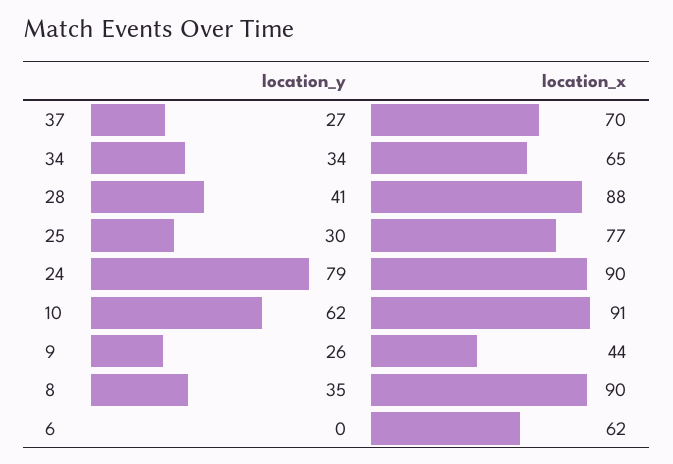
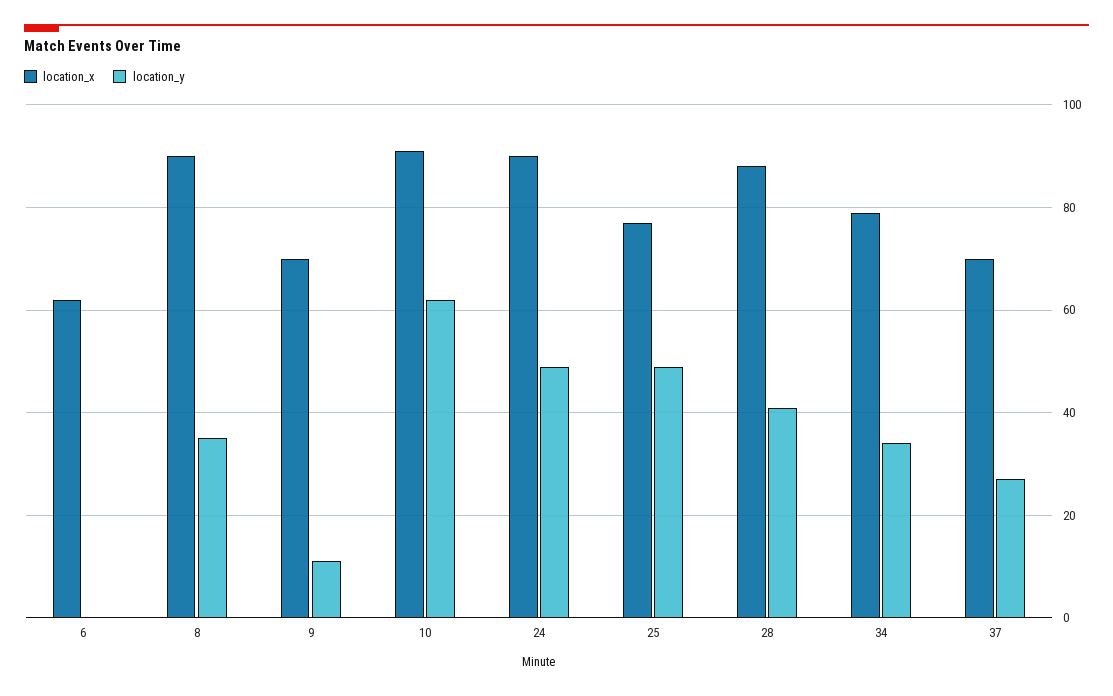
  {
    "location_y": {
      "37": 27,
      "34": 34,
      "28": 41,
-     "25": 30,
+     "25": 50,
-     "24": 79,
+     "24": 50,
      "10": 62,
-     "9": 26,
+     "9": 10,
      "8": 35,
      "6": 0
    },
    "location_x": {
      "37": 70,
-     "34": 65,
+     "34": 80,
      "28": 88,
      "25": 77,
      "24": 90,
      "10": 91,
-     "9": 44,
+     "9": 70,
      "8": 90,
      "6": 62
    }
  }

